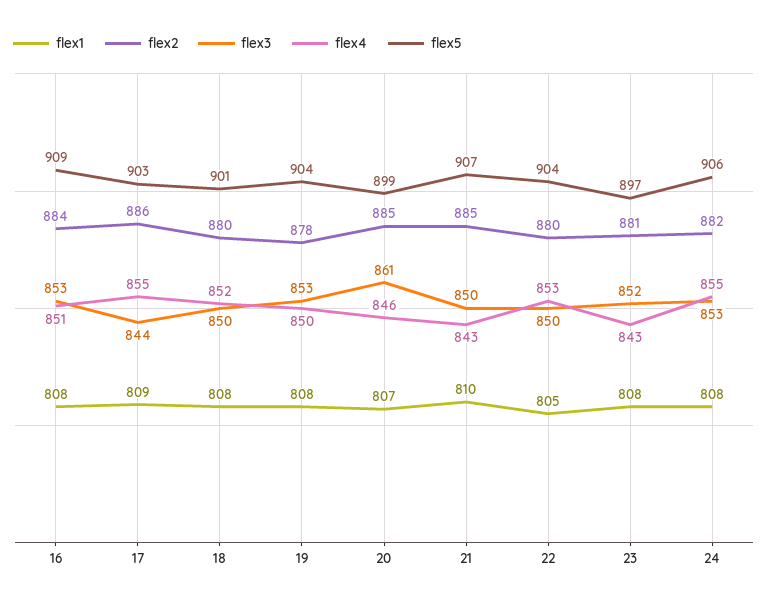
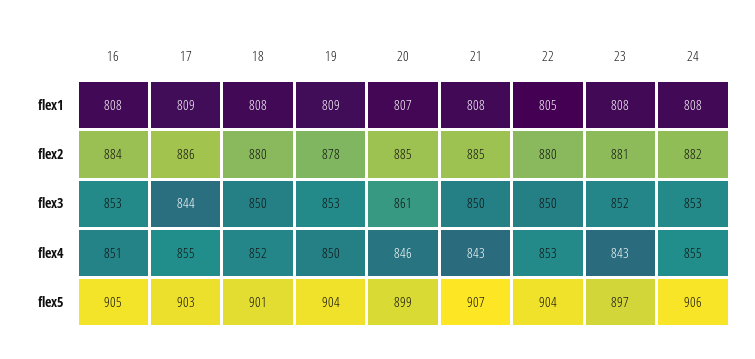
  {
    "flex1": {
      "16": 808,
      "17": 809,
      "18": 808,
-     "19": 808,
+     "19": 809,
      "20": 807,
-     "21": 810,
+     "21": 808,
      "22": 805,
      "23": 808,
      "24": 808
    },
    "flex2": {
      "16": 884,
      "17": 886,
      "18": 880,
      "19": 878,
      "20": 885,
      "21": 885,
      "22": 880,
      "23": 881,
      "24": 882
    },
    "flex3": {
      "16": 853,
      "17": 844,
      "18": 850,
      "19": 853,
      "20": 861,
      "21": 850,
      "22": 850,
      "23": 852,
      "24": 853
    },
    "flex4": {
      "16": 851,
      "17": 855,
      "18": 852,
      "19": 850,
      "20": 846,
      "21": 843,
      "22": 853,
      "23": 843,
      "24": 855
    },
    "flex5": {
-     "16": 909,
+     "16": 905,
      "17": 903,
      "18": 901,
      "19": 904,
      "20": 899,
      "21": 907,
      "22": 904,
      "23": 897,
      "24": 906
    }
  }

